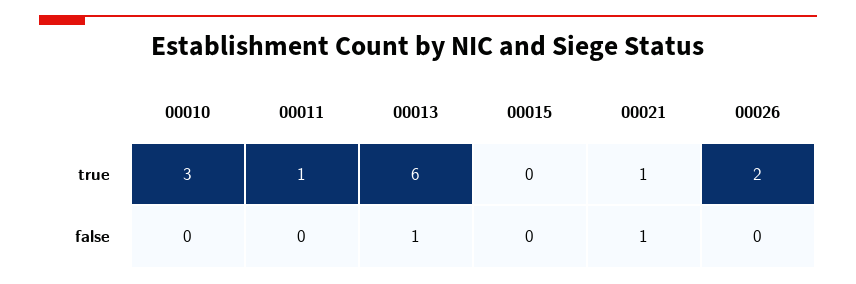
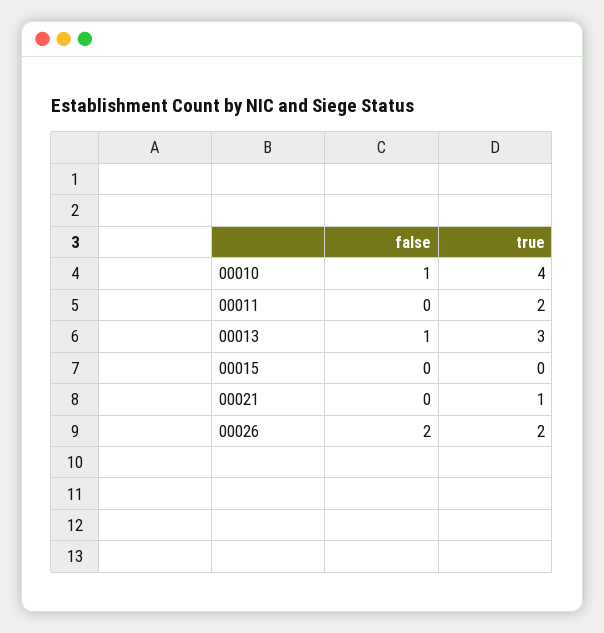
  {
    "00010": {
-     "true": 3,
+     "true": 4,
-     "false": 0
+     "false": 1
    },
    "00011": {
-     "true": 1,
+     "true": 2,
      "false": 0
    },
    "00013": {
-     "true": 6,
+     "true": 3,
      "false": 1
    },
    "00015": {
      "true": 0,
      "false": 0
    },
    "00021": {
      "true": 1,
-     "false": 1
+     "false": 0
    },
    "00026": {
      "true": 2,
-     "false": 0
+     "false": 2
    }
  }

